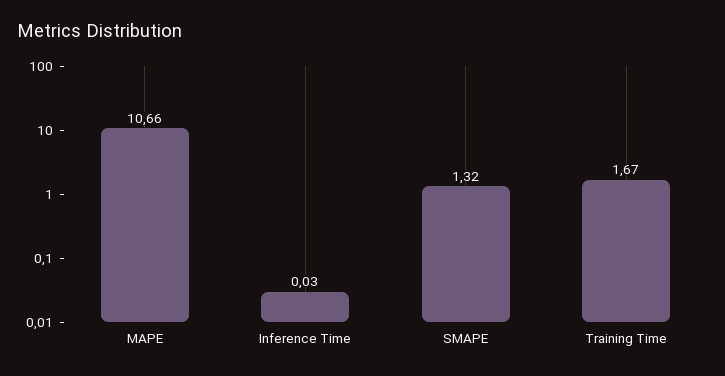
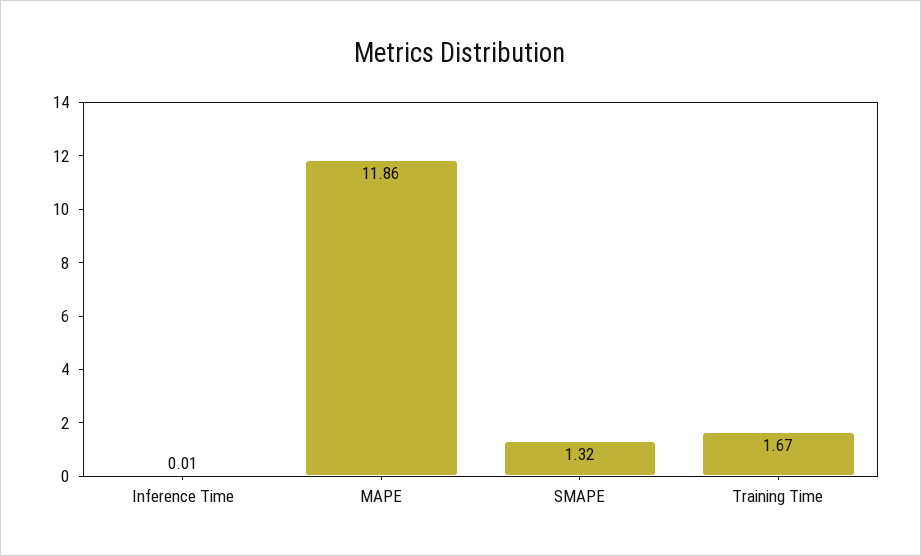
  {
-   "MAPE": 10.66,
+   "MAPE": 11.86,
-   "Inference Time": 0.03,
+   "Inference Time": 0.01,
    "SMAPE": 1.32,
    "Training Time": 1.67
  }

